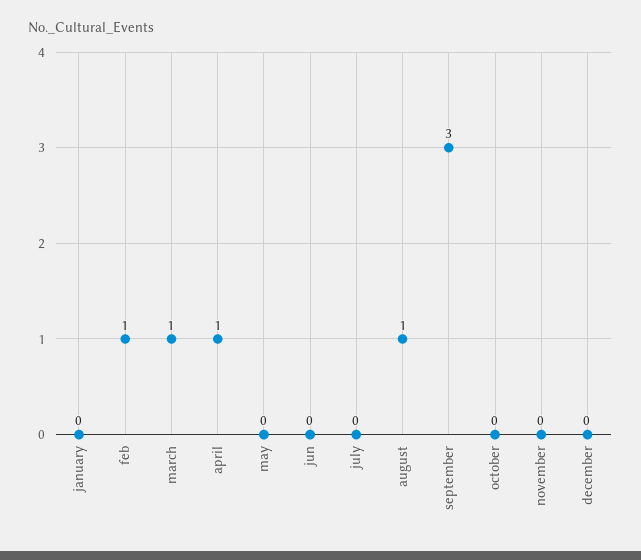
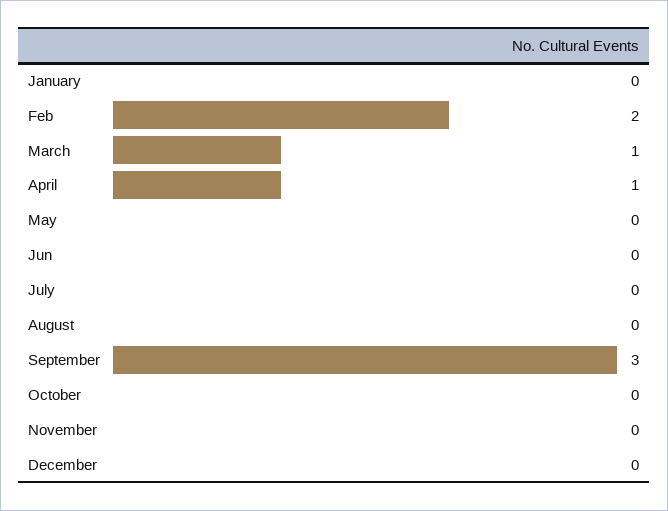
  {
    "january": 0,
-   "feb": 1,
+   "feb": 2,
    "march": 1,
    "april": 1,
    "may": 0,
    "jun": 0,
    "july": 0,
-   "august": 1,
+   "august": 0,
    "september": 3,
    "october": 0,
    "november": 0,
    "december": 0
  }

